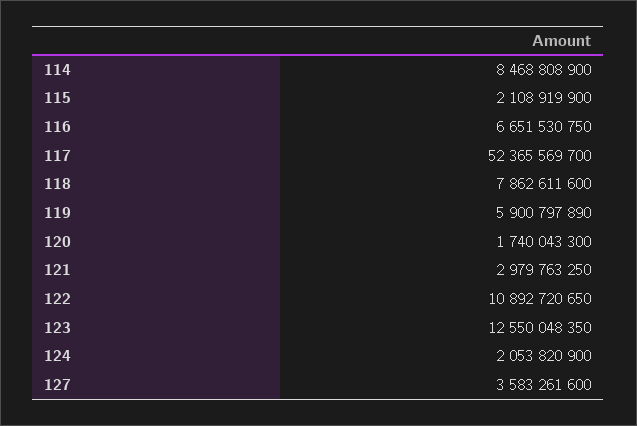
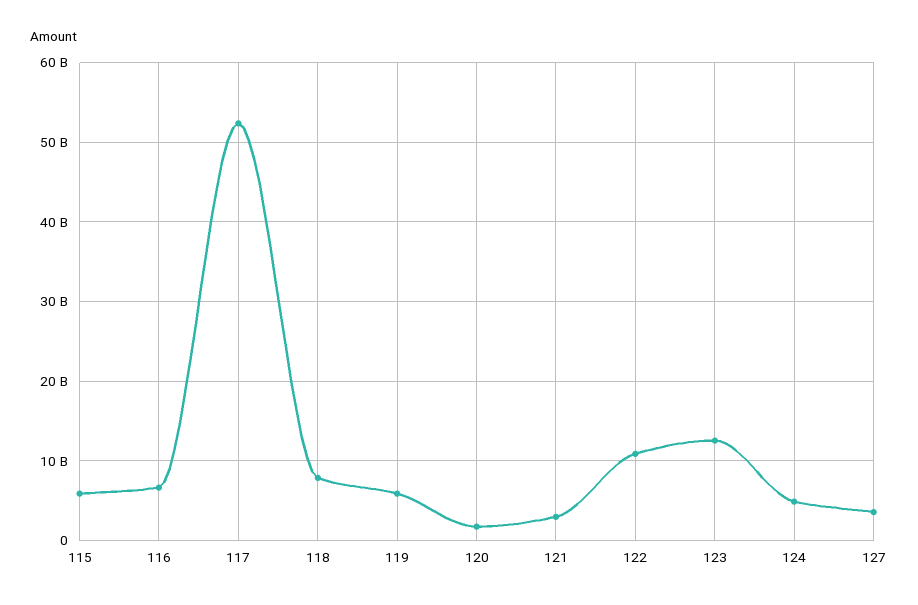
  {
-   "114": 8468808900,
-   "115": 2108919900,
+   "115": 6000000000,
    "116": 6651530750,
    "117": 52365569700,
    "118": 7862611600,
    "119": 5900797890,
    "120": 1740043300,
    "121": 2979763250,
    "122": 10892720650,
    "123": 12550048350,
-   "124": 2053820900,
+   "124": 5000000000,
    "127": 3583261600
  }

